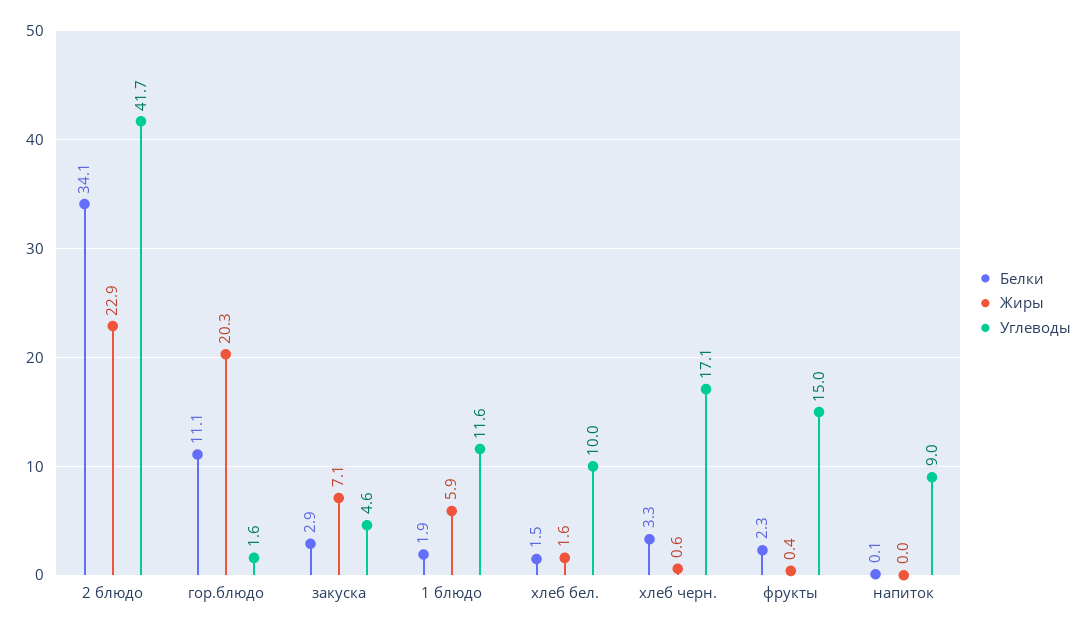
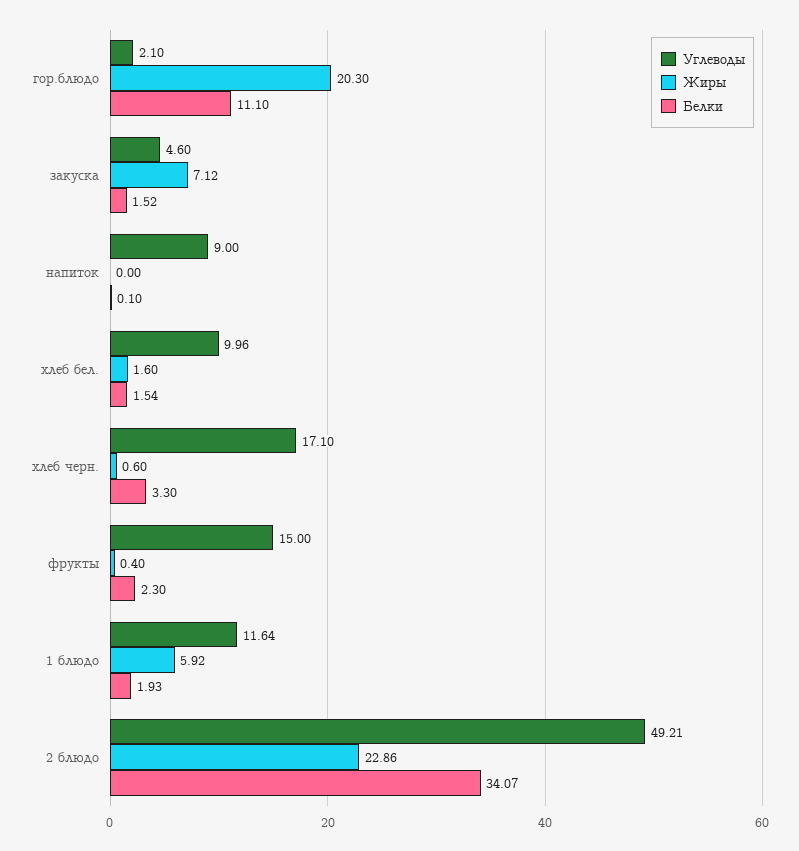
  {
    "Белки": {
      "2 блюдо": 34.07,
      "гор.блюдо": 11.1,
-     "закуска": 2.9,
+     "закуска": 1.52,
      "1 блюдо": 1.93,
      "хлеб бел.": 1.54,
      "хлеб черн.": 3.3,
      "фрукты": 2.3,
      "напиток": 0.1
    },
    "Жиры": {
      "2 блюдо": 22.86,
      "гор.блюдо": 20.3,
      "закуска": 7.12,
      "1 блюдо": 5.92,
      "хлеб бел.": 1.6,
      "хлеб черн.": 0.6,
      "фрукты": 0.4,
      "напиток": 0
    },
    "Углеводы": {
-     "2 блюдо": 41.7,
+     "2 блюдо": 49.21,
-     "гор.блюдо": 1.6,
+     "гор.блюдо": 2.1,
      "закуска": 4.6,
      "1 блюдо": 11.64,
      "хлеб бел.": 9.96,
      "хлеб черн.": 17.1,
      "фрукты": 15,
      "напиток": 9
    }
  }

